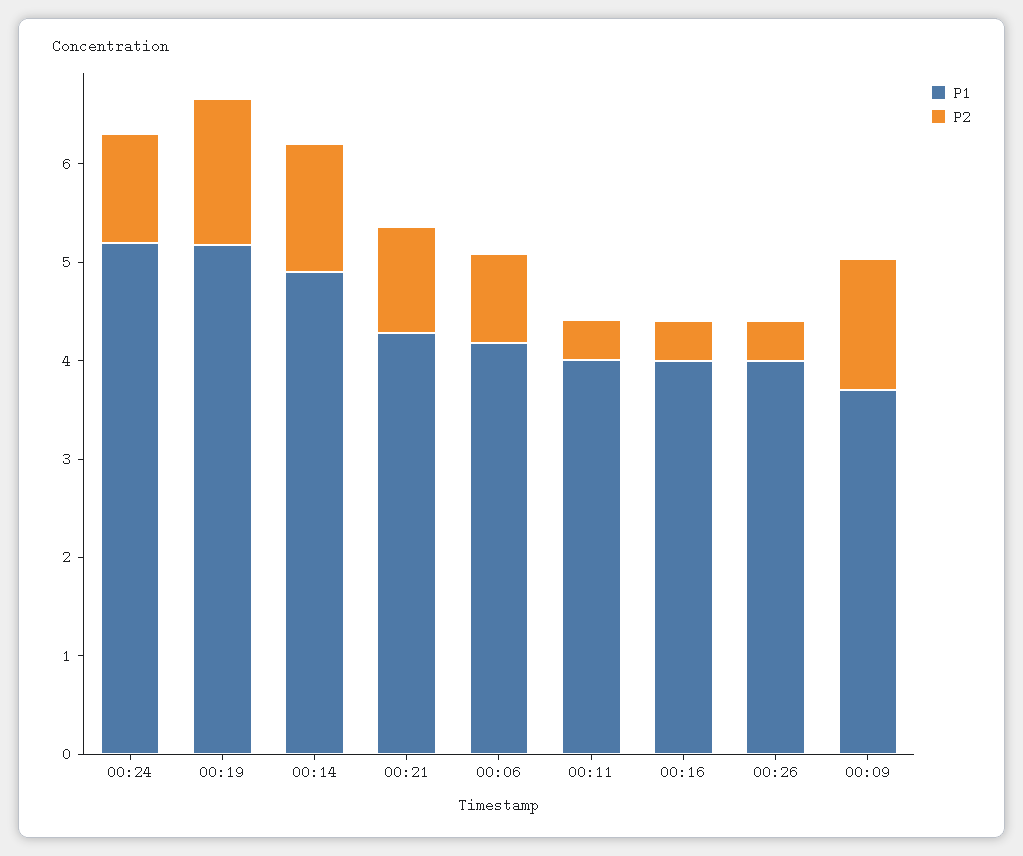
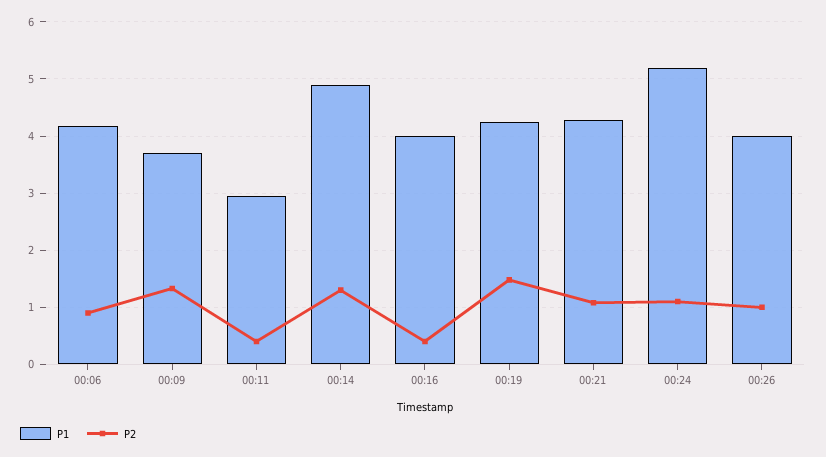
  {
    "P1": {
      "00:24": 5.2,
-     "00:19": 5.2,
+     "00:19": 4.2,
      "00:14": 5,
      "00:21": 4.2,
      "00:06": 4.2,
-     "00:11": 4,
+     "00:11": 3,
      "00:16": 4,
      "00:26": 4,
      "00:09": 3.8
    },
    "P2": {
      "00:24": 1.2,
      "00:19": 1.4,
      "00:14": 1.4,
      "00:21": 1,
      "00:06": 1,
      "00:11": 0.4,
      "00:16": 0.4,
-     "00:26": 0.4,
+     "00:26": 1,
      "00:09": 1.4
    }
  }

